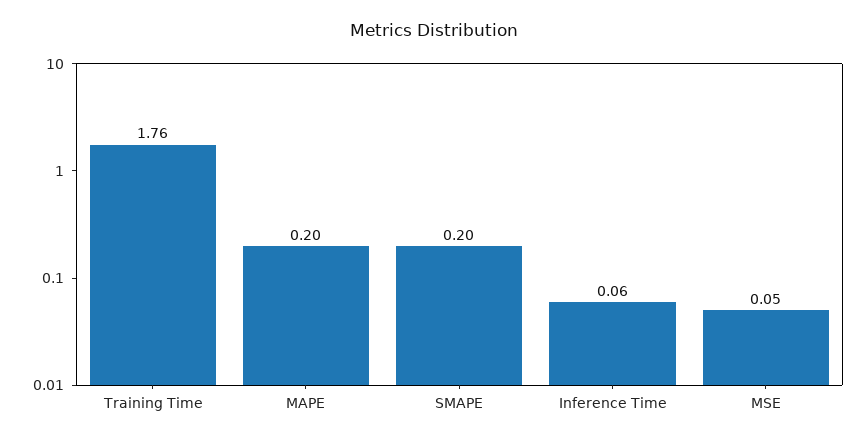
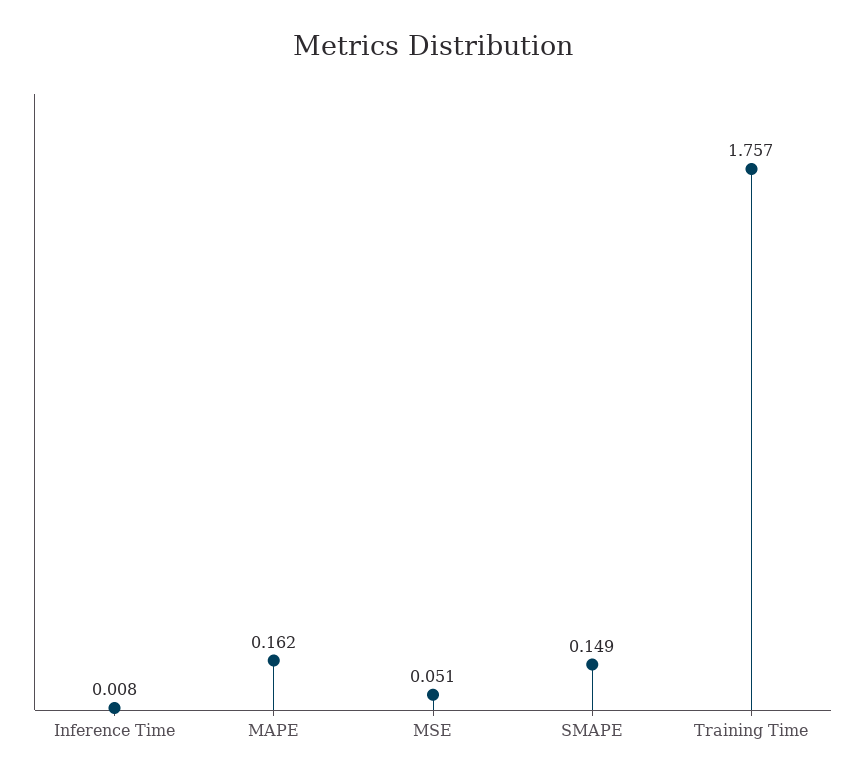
  {
    "Training Time": 1.757,
-   "MAPE": 0.2,
+   "MAPE": 0.162,
-   "SMAPE": 0.2,
+   "SMAPE": 0.149,
-   "Inference Time": 0.06,
+   "Inference Time": 0.008,
    "MSE": 0.051
  }

